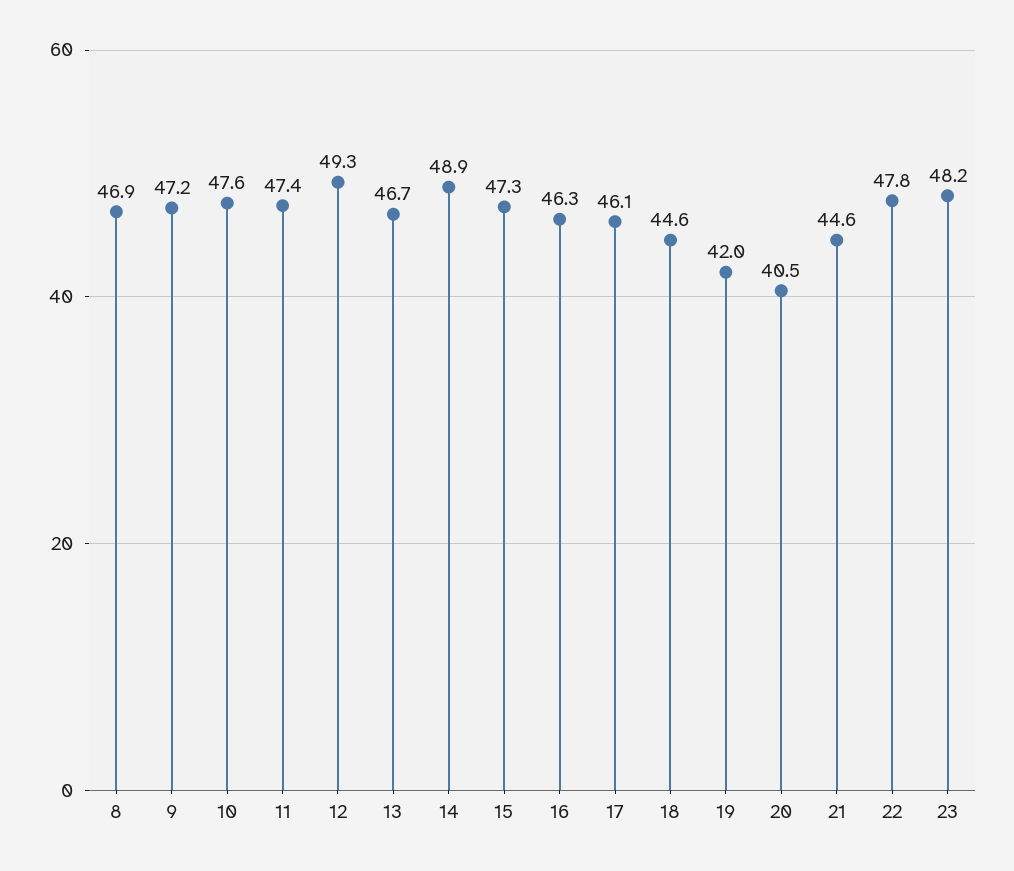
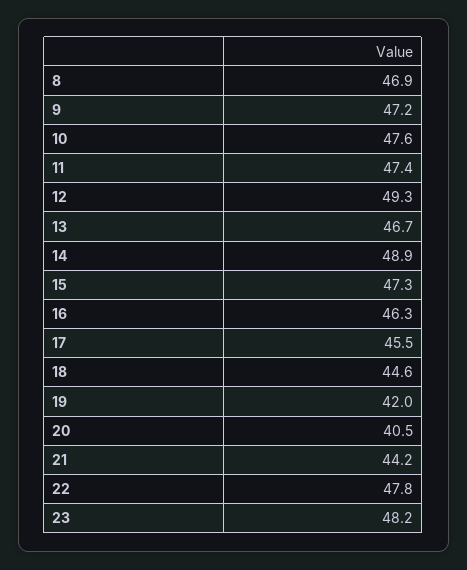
  {
    "8": 46.9,
    "9": 47.2,
    "10": 47.6,
    "11": 47.4,
    "12": 49.3,
    "13": 46.7,
    "14": 48.9,
    "15": 47.3,
    "16": 46.3,
-   "17": 46.1,
+   "17": 45.5,
    "18": 44.6,
    "19": 42,
    "20": 40.5,
-   "21": 44.6,
+   "21": 44.2,
    "22": 47.8,
    "23": 48.2
  }

